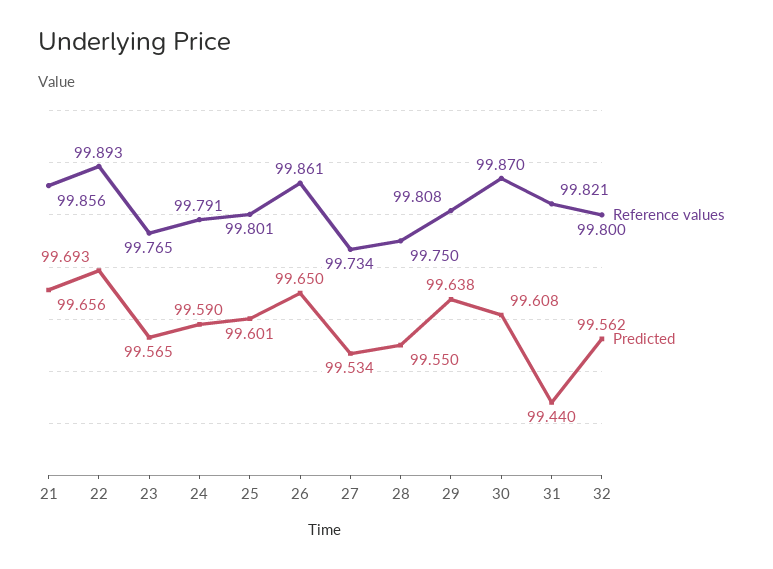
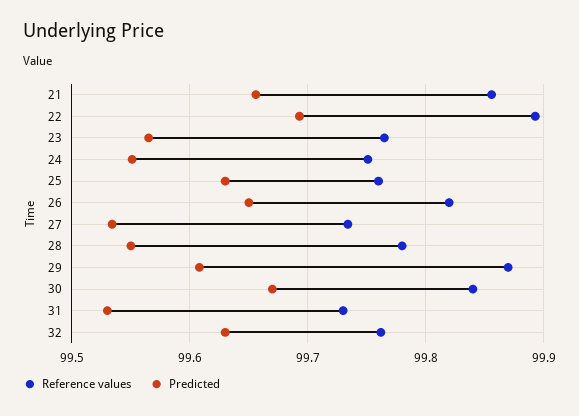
  {
    "Reference values": {
      "21": 99.856,
      "22": 99.893,
      "23": 99.765,
-     "24": 99.791,
+     "24": 99.75,
-     "25": 99.801,
+     "25": 99.76,
-     "26": 99.861,
+     "26": 99.82,
      "27": 99.734,
-     "28": 99.75,
+     "28": 99.78,
-     "29": 99.808,
+     "29": 99.87,
-     "30": 99.87,
+     "30": 99.84,
-     "31": 99.821,
+     "31": 99.73,
-     "32": 99.8
+     "32": 99.76
    },
    "Predicted": {
      "21": 99.656,
      "22": 99.693,
      "23": 99.565,
-     "24": 99.59,
+     "24": 99.55,
-     "25": 99.601,
+     "25": 99.63,
      "26": 99.65,
      "27": 99.534,
      "28": 99.55,
-     "29": 99.638,
+     "29": 99.61,
-     "30": 99.608,
+     "30": 99.67,
-     "31": 99.44,
+     "31": 99.53,
-     "32": 99.562
+     "32": 99.63
    }
  }

